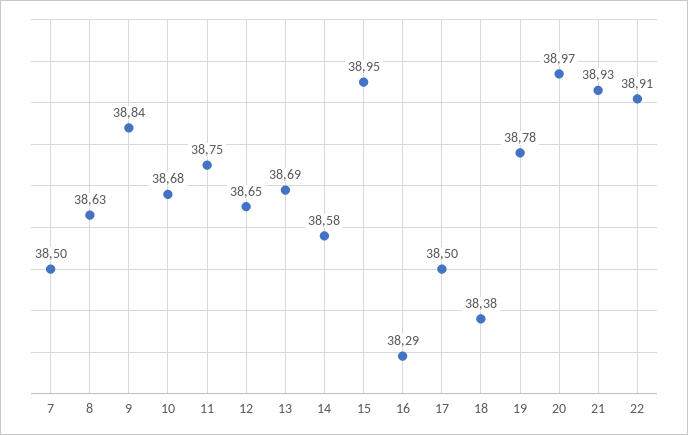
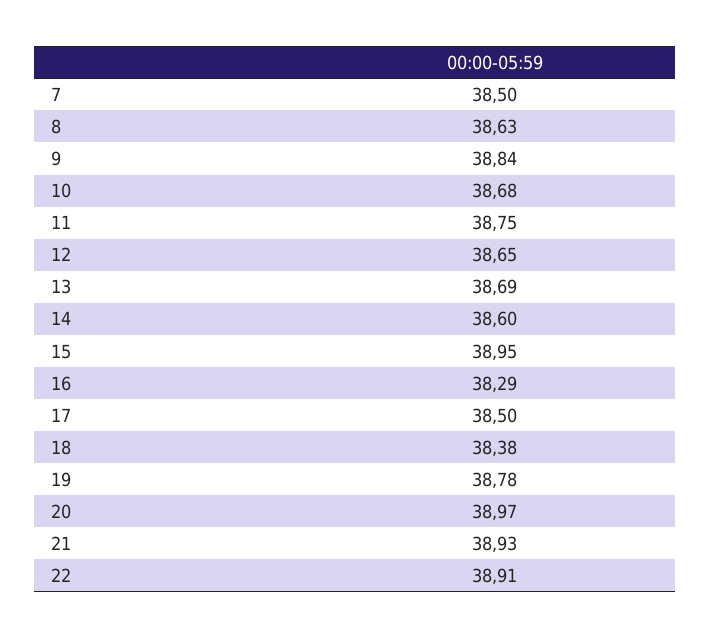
  {
    "7": 38.5,
    "8": 38.63,
    "9": 38.84,
    "10": 38.68,
    "11": 38.75,
    "12": 38.65,
    "13": 38.69,
-   "14": 38.58,
+   "14": 38.6,
    "15": 38.95,
    "16": 38.29,
    "17": 38.5,
    "18": 38.38,
    "19": 38.78,
    "20": 38.97,
    "21": 38.93,
    "22": 38.91
  }

